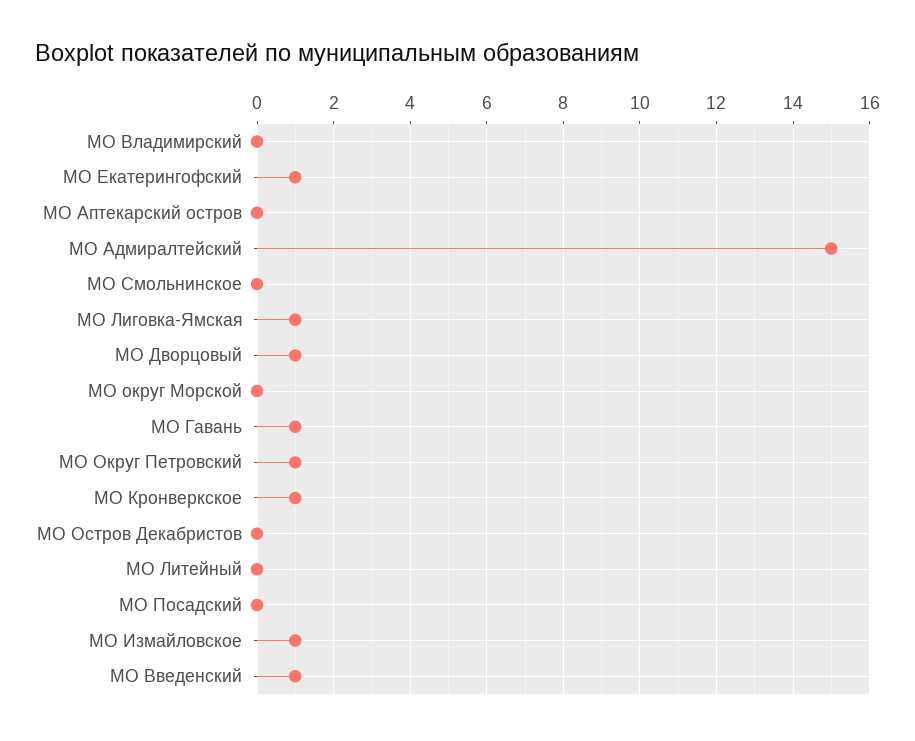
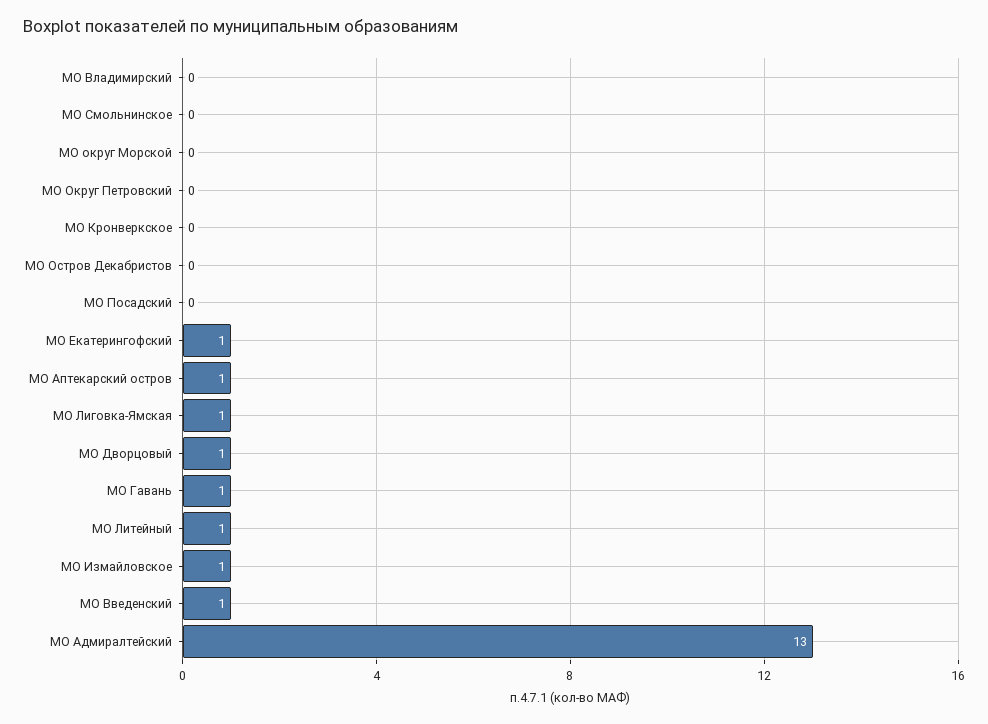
  {
    "МО Владимирский": 0,
    "МО Екатерингофский": 1,
-   "МО Аптекарский остров": 0,
+   "МО Аптекарский остров": 1,
-   "МО Адмиралтейский": 15,
+   "МО Адмиралтейский": 13,
    "МО Смольнинское": 0,
    "МО Лиговка-Ямская": 1,
    "МО Дворцовый": 1,
    "МО округ Морской": 0,
    "МО Гавань": 1,
-   "МО Округ Петровский": 1,
+   "МО Округ Петровский": 0,
-   "МО Кронверкское": 1,
+   "МО Кронверкское": 0,
    "МО Остров Декабристов": 0,
-   "МО Литейный": 0,
+   "МО Литейный": 1,
    "МО Посадский": 0,
    "МО Измайловское": 1,
    "МО Введенский": 1
  }

